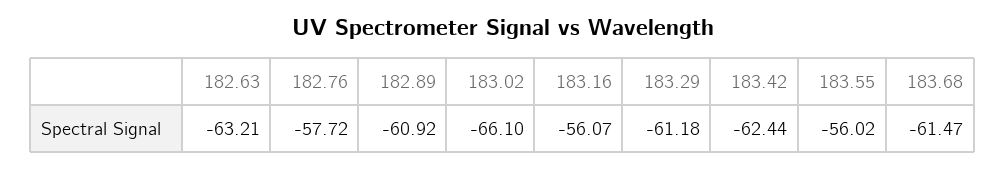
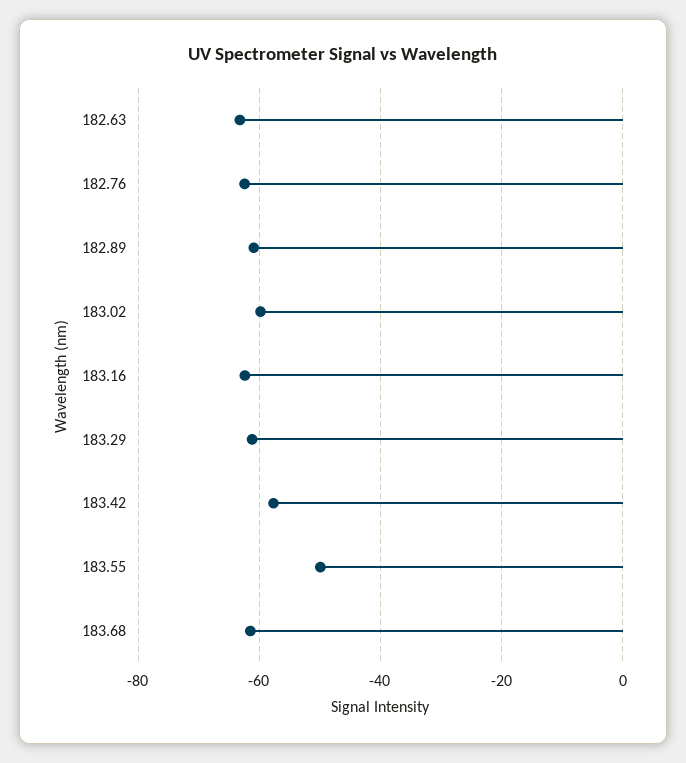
  {
    "182.63": -63.21,
-   "182.76": -57.72,
+   "182.76": -62,
    "182.89": -60.92,
-   "183.02": -66.1,
+   "183.02": -60,
-   "183.16": -56.07,
+   "183.16": -62,
    "183.29": -61.18,
-   "183.42": -62.44,
+   "183.42": -58,
-   "183.55": -56.02,
+   "183.55": -50,
    "183.68": -61.47
  }

